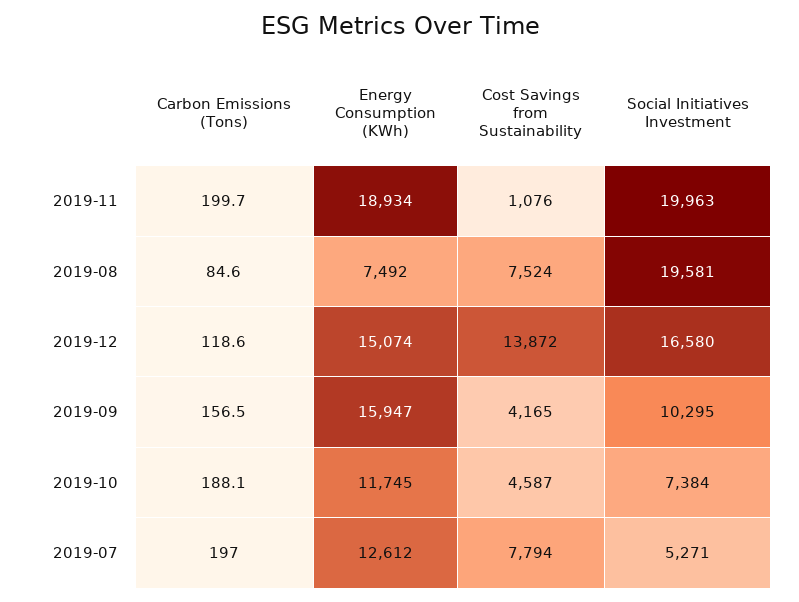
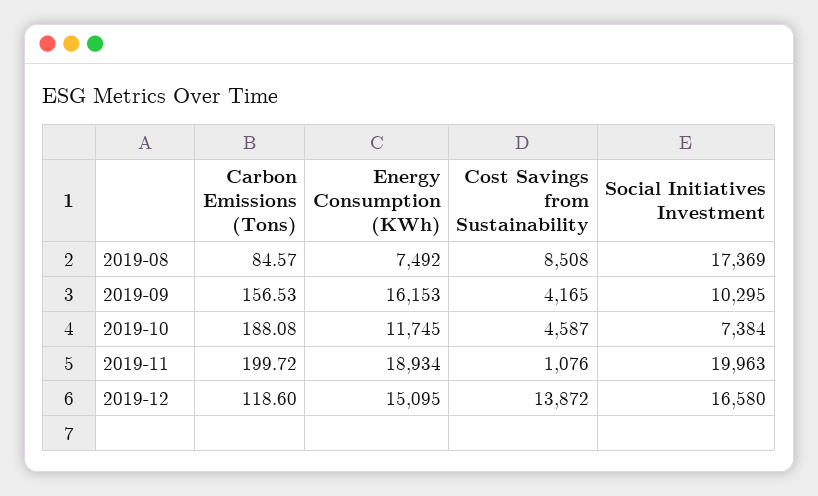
  {
    "Carbon Emissions (Tons)": {
      "2019-11": 199.72,
      "2019-08": 84.57,
      "2019-12": 118.6,
      "2019-09": 156.53,
-     "2019-10": 188.08,
+     "2019-10": 188.08
-     "2019-07": 197
    },
    "Energy Consumption (KWh)": {
      "2019-11": 18934,
      "2019-08": 7492,
-     "2019-12": 15074,
+     "2019-12": 15095,
-     "2019-09": 15947,
+     "2019-09": 16153,
-     "2019-10": 11745,
+     "2019-10": 11745
-     "2019-07": 12612
    },
    "Cost Savings from Sustainability": {
      "2019-11": 1076,
-     "2019-08": 7524,
+     "2019-08": 8508,
      "2019-12": 13872,
      "2019-09": 4165,
-     "2019-10": 4587,
+     "2019-10": 4587
-     "2019-07": 7794
    },
    "Social Initiatives Investment": {
      "2019-11": 19963,
-     "2019-08": 19581,
+     "2019-08": 17369,
      "2019-12": 16580,
      "2019-09": 10295,
-     "2019-10": 7384,
+     "2019-10": 7384
-     "2019-07": 5271
    }
  }

